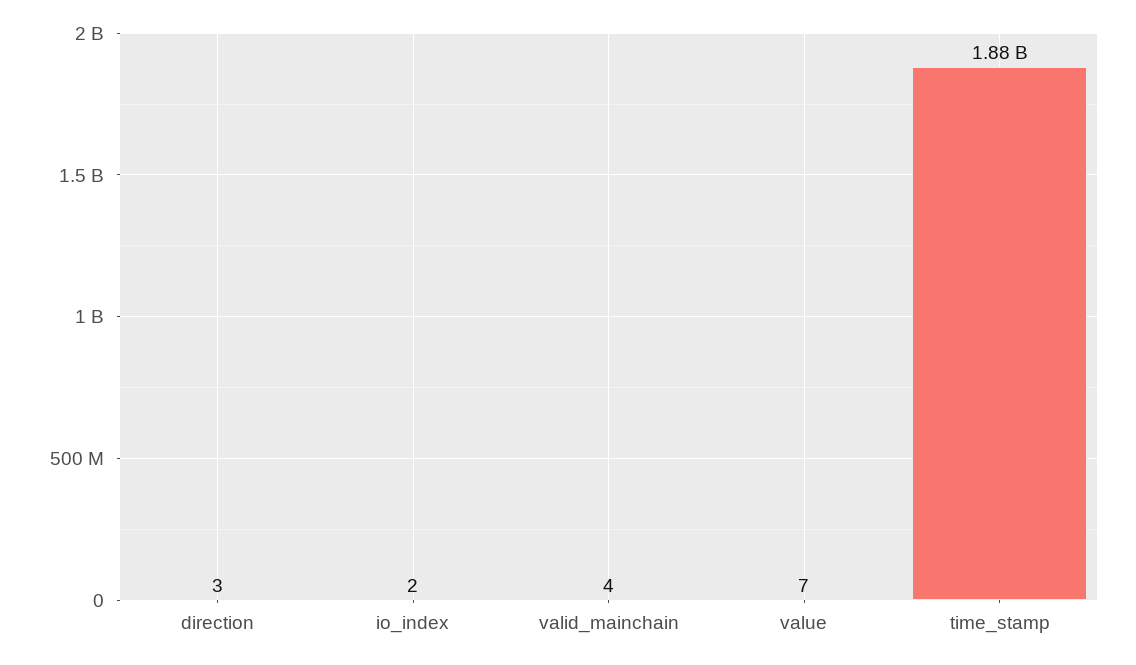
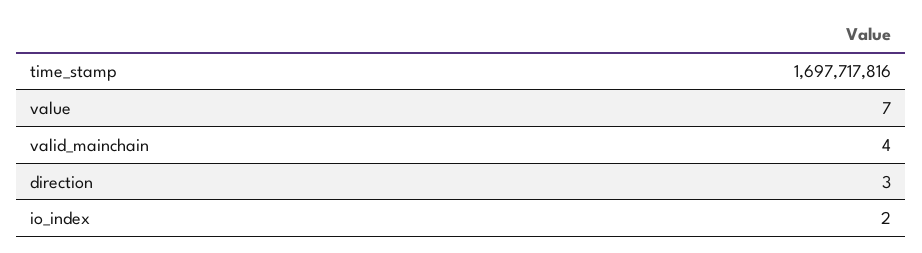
  {
    "direction": 3,
    "io_index": 2,
    "valid_mainchain": 4,
    "value": 7,
-   "time_stamp": 1880000000
+   "time_stamp": 1697717816
  }

